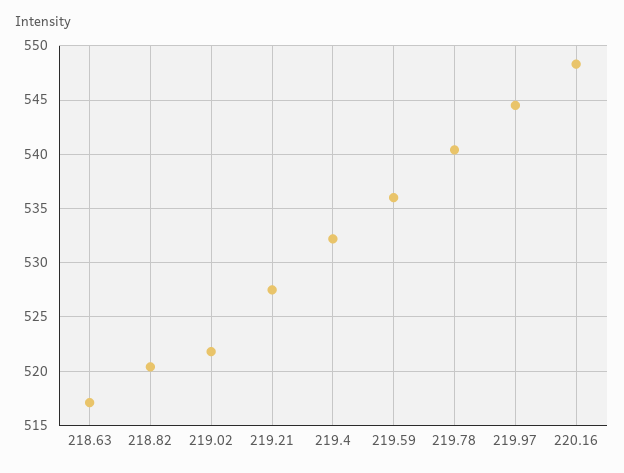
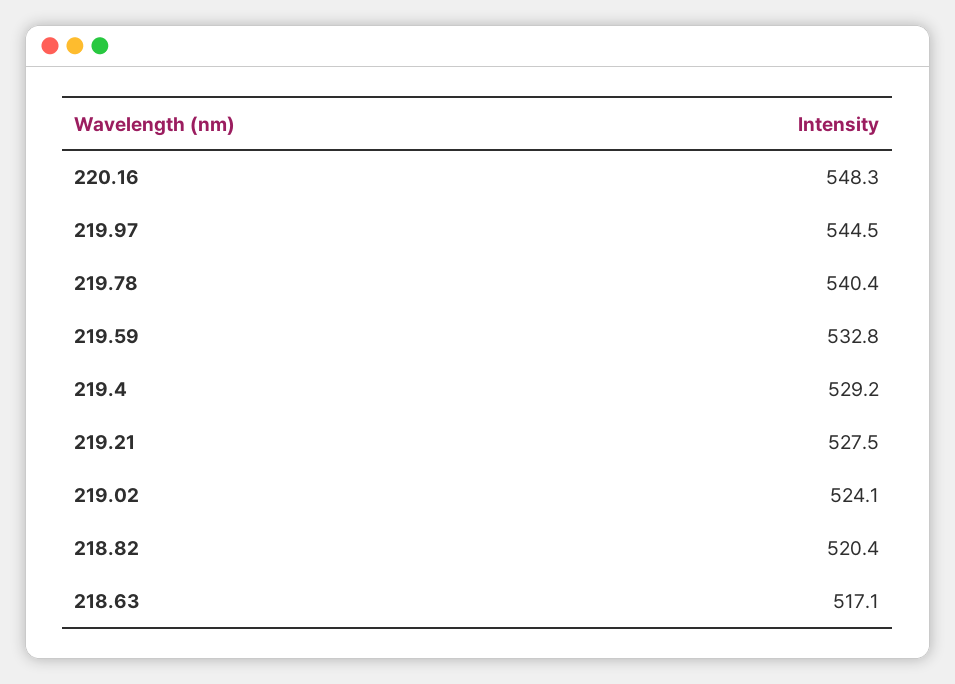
  {
    "218.63": 517.1,
    "218.82": 520.4,
-   "219.02": 522,
+   "219.02": 524.1,
    "219.21": 527.5,
-   "219.4": 532,
+   "219.4": 529.2,
-   "219.59": 536,
+   "219.59": 532.8,
    "219.78": 540.4,
    "219.97": 544.5,
    "220.16": 548.3
  }

